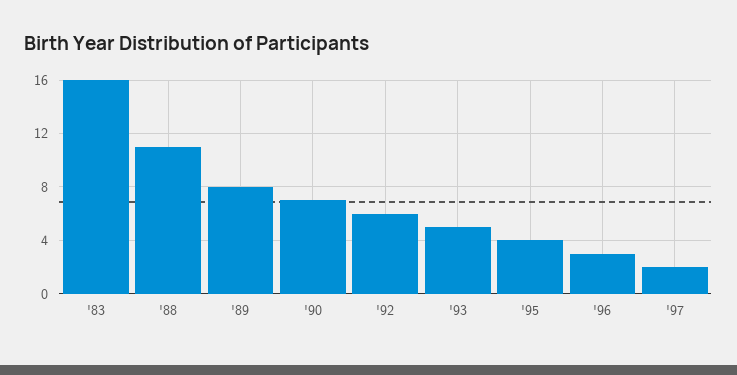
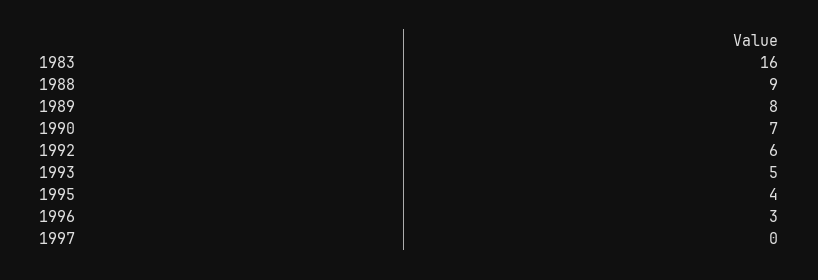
  {
    "'83": 16,
-   "'88": 11,
+   "'88": 9,
    "'89": 8,
    "'90": 7,
    "'92": 6,
    "'93": 5,
    "'95": 4,
    "'96": 3,
-   "'97": 2
+   "'97": 0
  }

